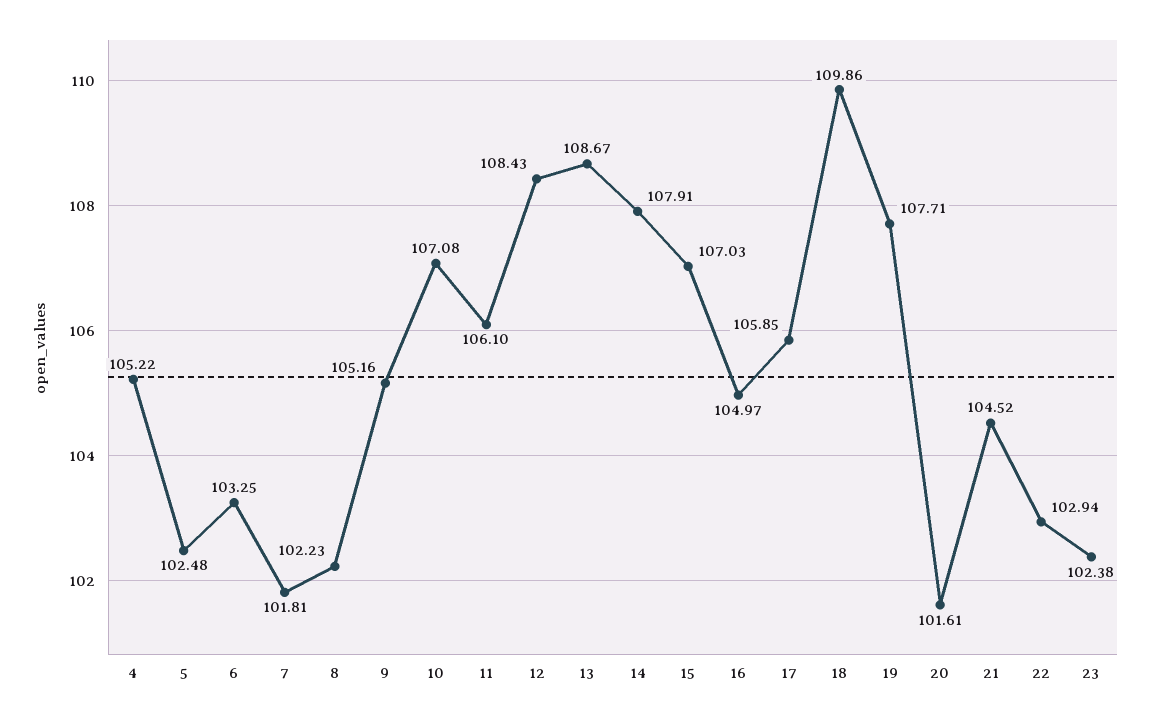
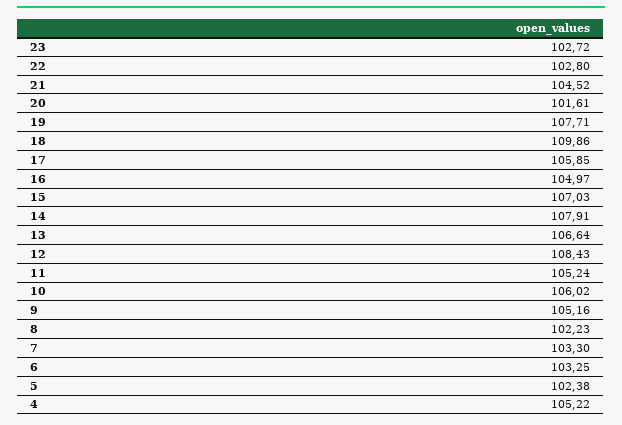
  {
    "4": 105.22,
-   "5": 102.48,
+   "5": 102.38,
    "6": 103.25,
-   "7": 101.81,
+   "7": 103.3,
    "8": 102.23,
    "9": 105.16,
-   "10": 107.08,
+   "10": 106.02,
-   "11": 106.1,
+   "11": 105.24,
    "12": 108.43,
-   "13": 108.67,
+   "13": 106.64,
    "14": 107.91,
    "15": 107.03,
    "16": 104.97,
    "17": 105.85,
    "18": 109.86,
    "19": 107.71,
    "20": 101.61,
    "21": 104.52,
-   "22": 102.94,
+   "22": 102.8,
-   "23": 102.38
+   "23": 102.72
  }

